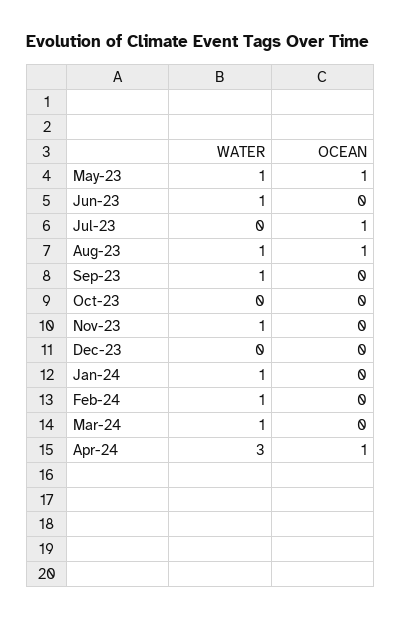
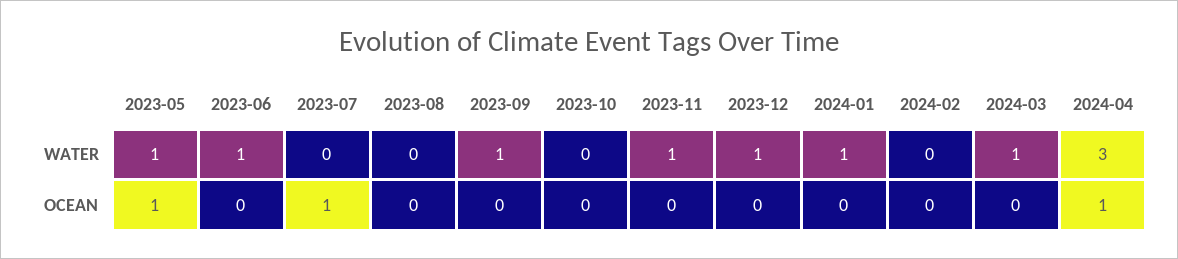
  {
    "WATER": {
      "May-23": 1,
      "Jun-23": 1,
      "Jul-23": 0,
-     "Aug-23": 1,
+     "Aug-23": 0,
      "Sep-23": 1,
      "Oct-23": 0,
      "Nov-23": 1,
-     "Dec-23": 0,
+     "Dec-23": 1,
      "Jan-24": 1,
-     "Feb-24": 1,
+     "Feb-24": 0,
      "Mar-24": 1,
      "Apr-24": 3
    },
    "OCEAN": {
      "May-23": 1,
      "Jun-23": 0,
      "Jul-23": 1,
-     "Aug-23": 1,
+     "Aug-23": 0,
      "Sep-23": 0,
      "Oct-23": 0,
      "Nov-23": 0,
      "Dec-23": 0,
      "Jan-24": 0,
      "Feb-24": 0,
      "Mar-24": 0,
      "Apr-24": 1
    }
  }

